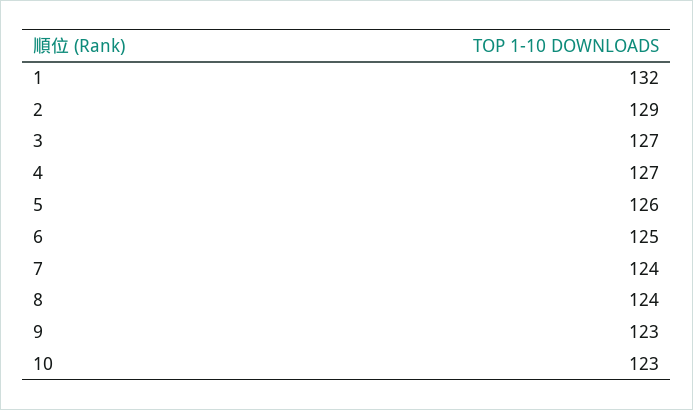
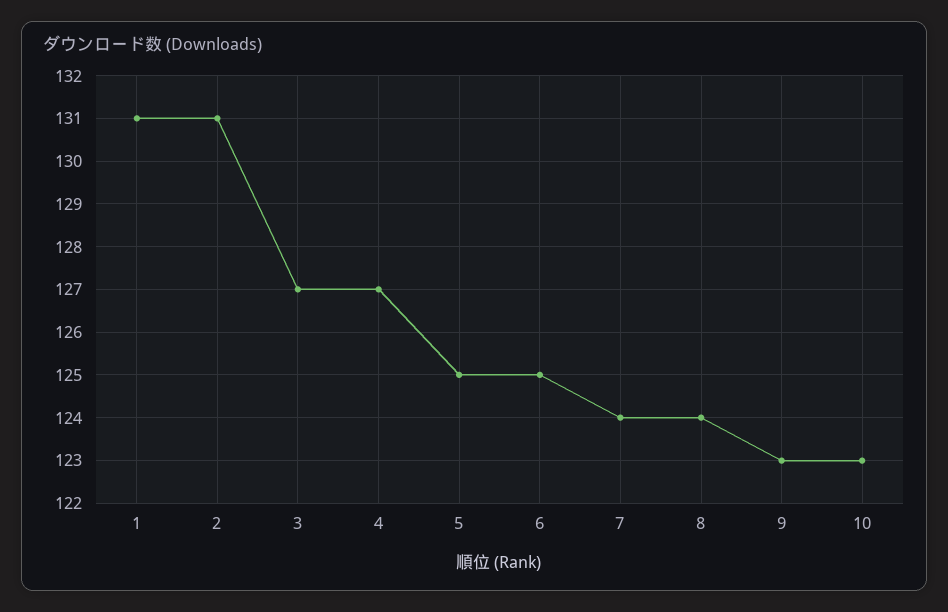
  {
-   "1": 132,
+   "1": 131,
-   "2": 129,
+   "2": 131,
    "3": 127,
    "4": 127,
-   "5": 126,
+   "5": 125,
    "6": 125,
    "7": 124,
    "8": 124,
    "9": 123,
    "10": 123
  }

